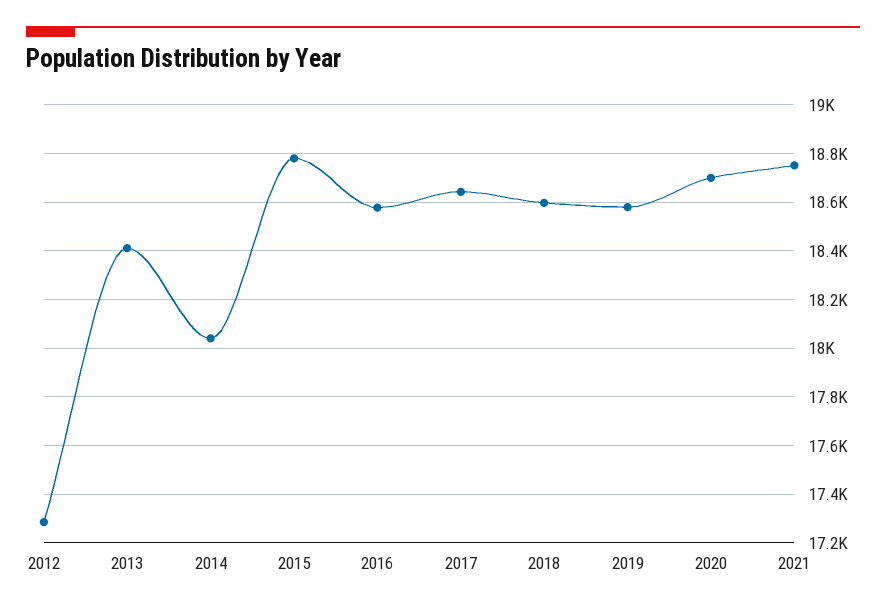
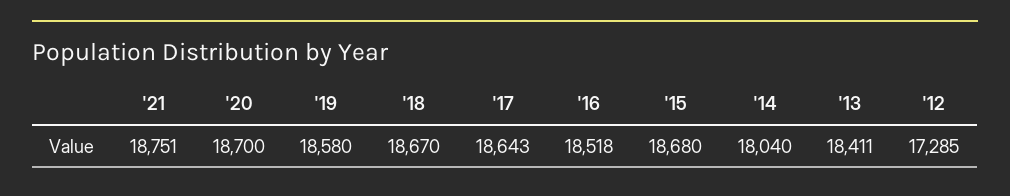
  {
    "2012": 17285,
    "2013": 18411,
    "2014": 18040,
-   "2015": 18775,
+   "2015": 18680,
-   "2016": 18575,
+   "2016": 18518,
    "2017": 18643,
-   "2018": 18600,
+   "2018": 18670,
    "2019": 18580,
    "2020": 18700,
    "2021": 18751
  }

